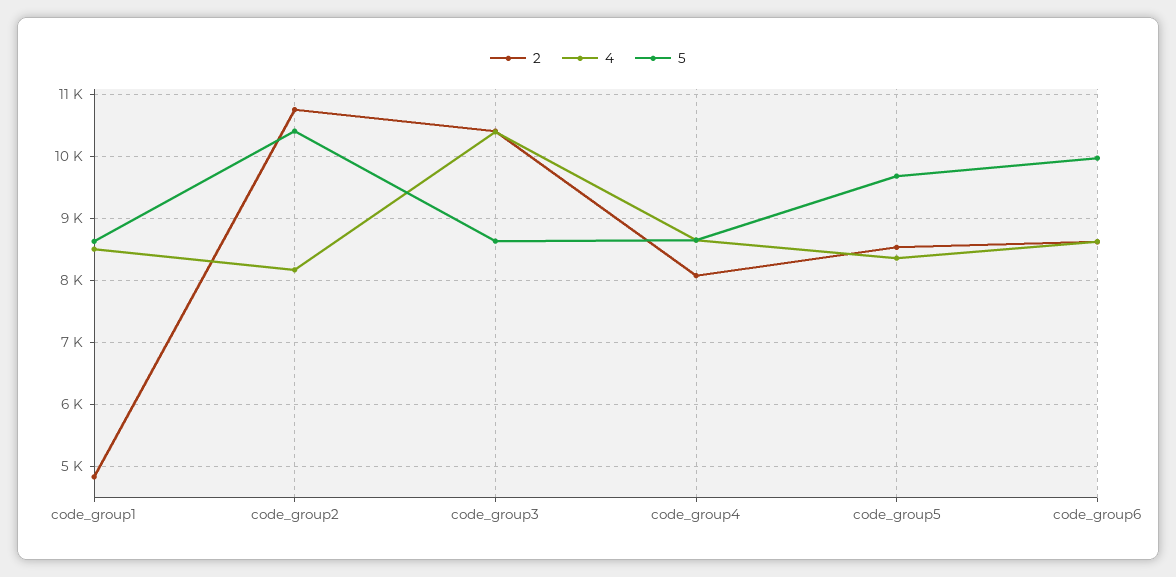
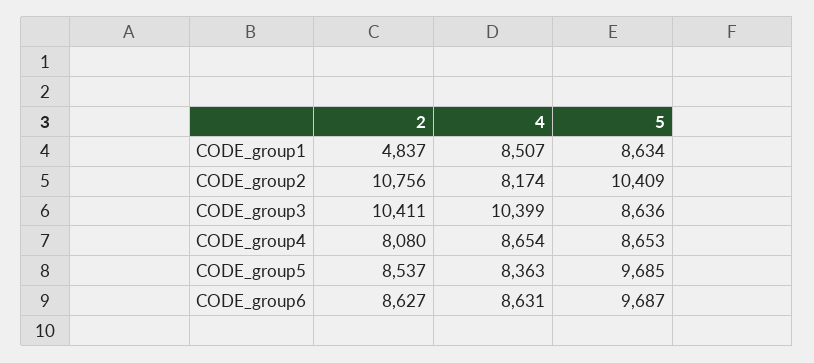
  {
    "2": {
      "code_group1": 4837,
      "code_group2": 10756,
      "code_group3": 10411,
      "code_group4": 8080,
      "code_group5": 8537,
      "code_group6": 8627
    },
    "4": {
      "code_group1": 8507,
      "code_group2": 8174,
      "code_group3": 10399,
      "code_group4": 8654,
      "code_group5": 8363,
      "code_group6": 8631
    },
    "5": {
      "code_group1": 8634,
      "code_group2": 10409,
      "code_group3": 8636,
      "code_group4": 8653,
      "code_group5": 9685,
-     "code_group6": 10000
+     "code_group6": 9687
    }
  }

